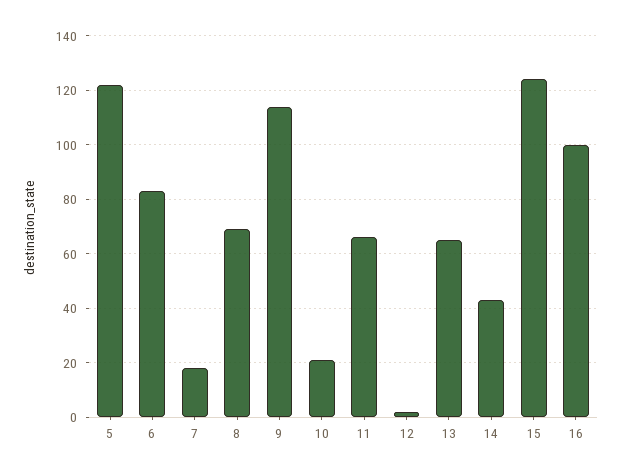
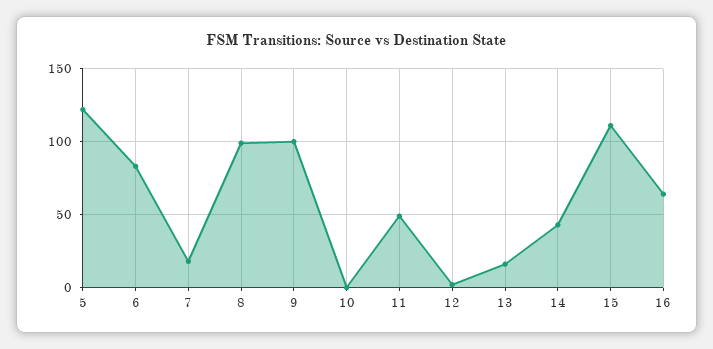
  {
    "5": 120,
    "6": 85,
    "7": 20,
-   "8": 70,
+   "8": 100,
-   "9": 115,
+   "9": 100,
-   "10": 20,
+   "10": 0,
-   "11": 65,
+   "11": 50,
    "12": 0,
-   "13": 65,
+   "13": 15,
    "14": 45,
-   "15": 125,
+   "15": 110,
-   "16": 100
+   "16": 65
  }

